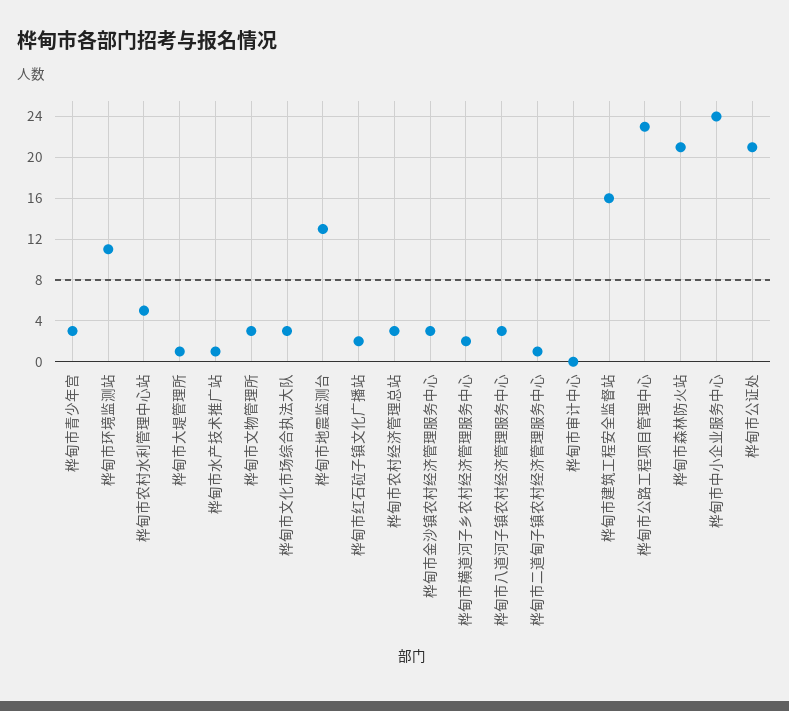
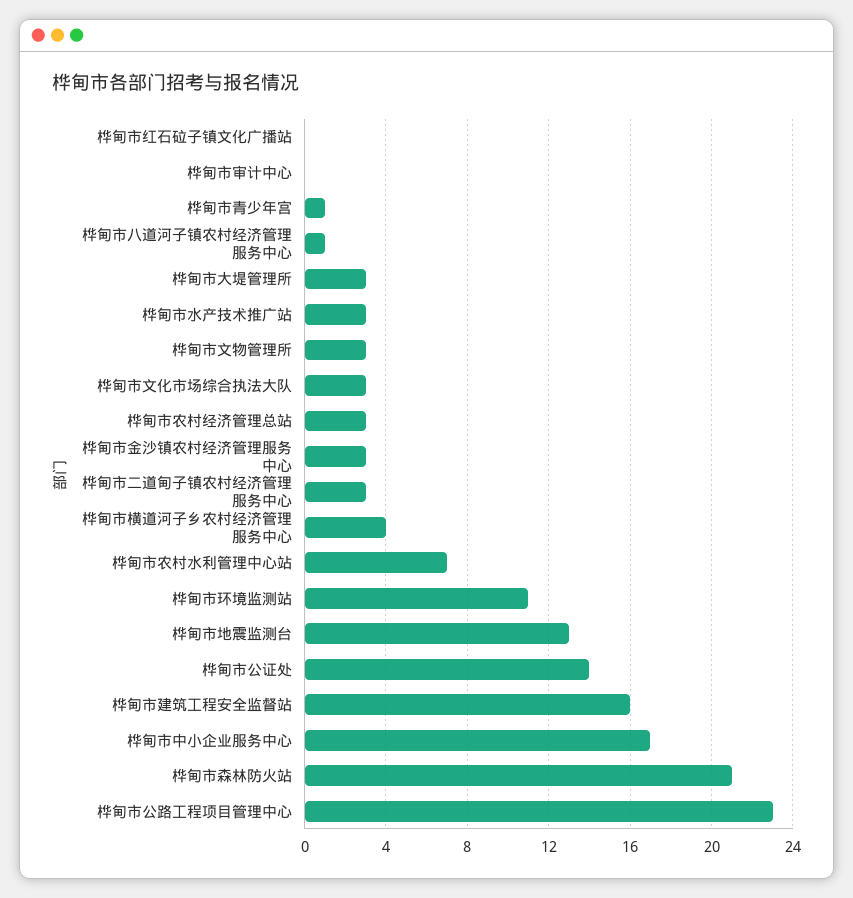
  {
-   "桦甸市青少年宫": 3,
+   "桦甸市青少年宫": 1,
    "桦甸市环境监测站": 11,
-   "桦甸市农村水利管理中心站": 5,
+   "桦甸市农村水利管理中心站": 7,
-   "桦甸市大堤管理所": 1,
+   "桦甸市大堤管理所": 3,
-   "桦甸市水产技术推广站": 1,
+   "桦甸市水产技术推广站": 3,
    "桦甸市文物管理所": 3,
    "桦甸市文化市场综合执法大队": 3,
    "桦甸市地震监测台": 13,
-   "桦甸市红石砬子镇文化广播站": 2,
+   "桦甸市红石砬子镇文化广播站": 0,
    "桦甸市农村经济管理总站": 3,
    "桦甸市金沙镇农村经济管理服务中心": 3,
-   "桦甸市横道河子乡农村经济管理服务中心": 2,
+   "桦甸市横道河子乡农村经济管理服务中心": 4,
-   "桦甸市八道河子镇农村经济管理服务中心": 3,
+   "桦甸市八道河子镇农村经济管理服务中心": 1,
-   "桦甸市二道甸子镇农村经济管理服务中心": 1,
+   "桦甸市二道甸子镇农村经济管理服务中心": 3,
    "桦甸市审计中心": 0,
    "桦甸市建筑工程安全监督站": 16,
    "桦甸市公路工程项目管理中心": 23,
    "桦甸市森林防火站": 21,
-   "桦甸市中小企业服务中心": 24,
+   "桦甸市中小企业服务中心": 17,
-   "桦甸市公证处": 21
+   "桦甸市公证处": 14
  }

